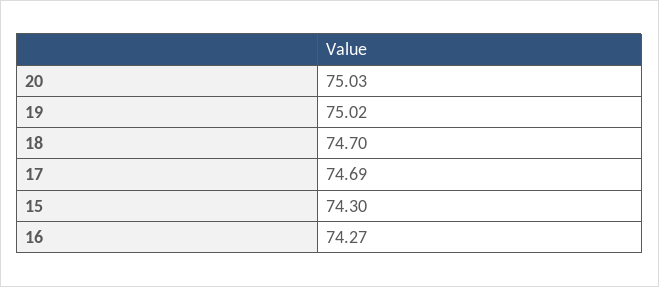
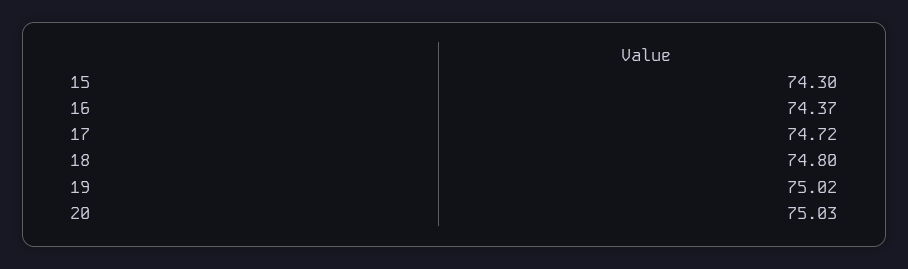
  {
    "20": 75.03,
    "19": 75.02,
-   "18": 74.7,
+   "18": 74.8,
-   "17": 74.69,
+   "17": 74.72,
    "15": 74.3,
-   "16": 74.27
+   "16": 74.37
  }

